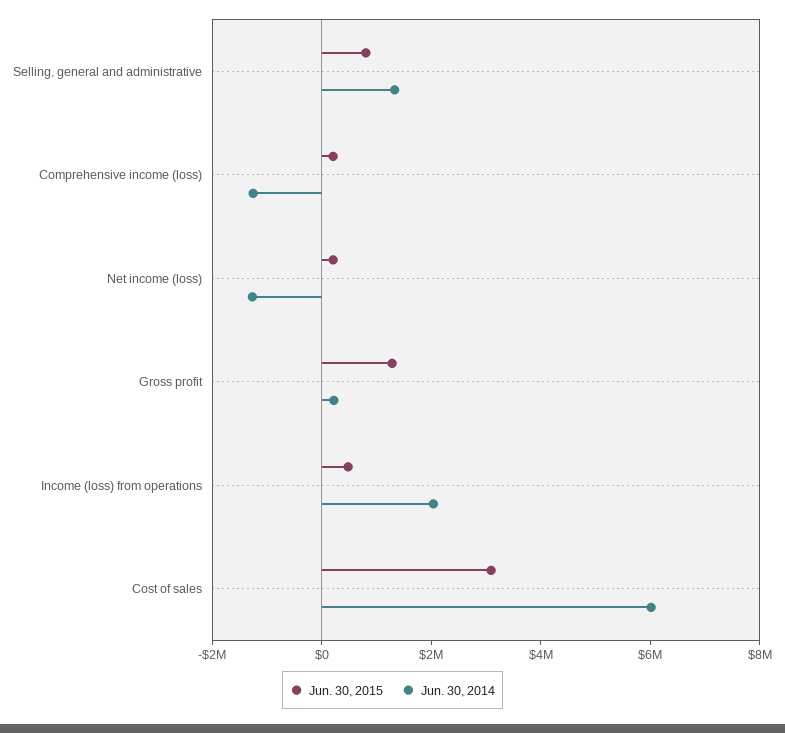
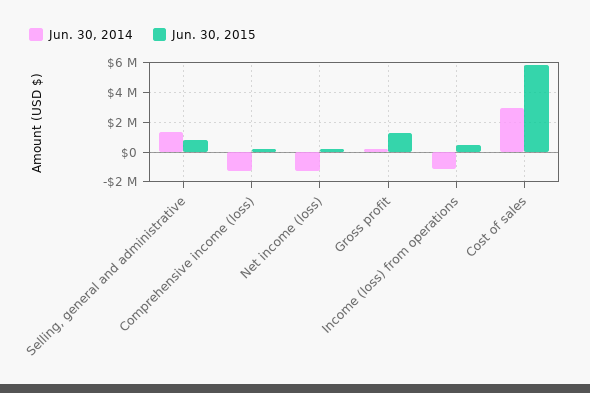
  {
    "Jun. 30, 2015": {
      "Selling, general and administrative": 1000000,
      "Comprehensive income (loss)": 0,
      "Net income (loss)": 0,
      "Gross profit": 1500000,
      "Income (loss) from operations": 500000,
-     "Cost of sales": 3000000
+     "Cost of sales": 6000000
    },
    "Jun. 30, 2014": {
      "Selling, general and administrative": 1500000,
      "Comprehensive income (loss)": -1500000,
      "Net income (loss)": -1500000,
      "Gross profit": 0,
-     "Income (loss) from operations": 2000000,
+     "Income (loss) from operations": -1000000,
-     "Cost of sales": 6000000
+     "Cost of sales": 3000000
    }
  }

